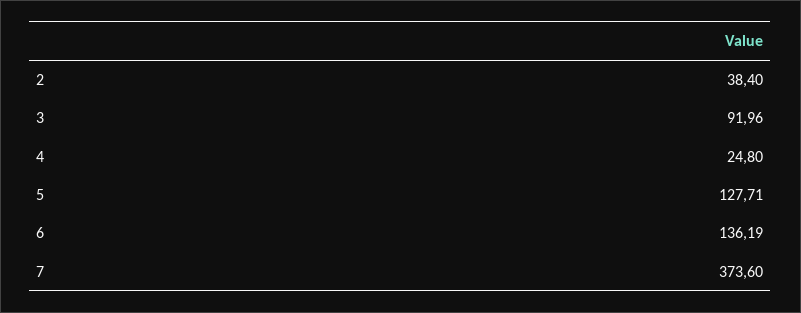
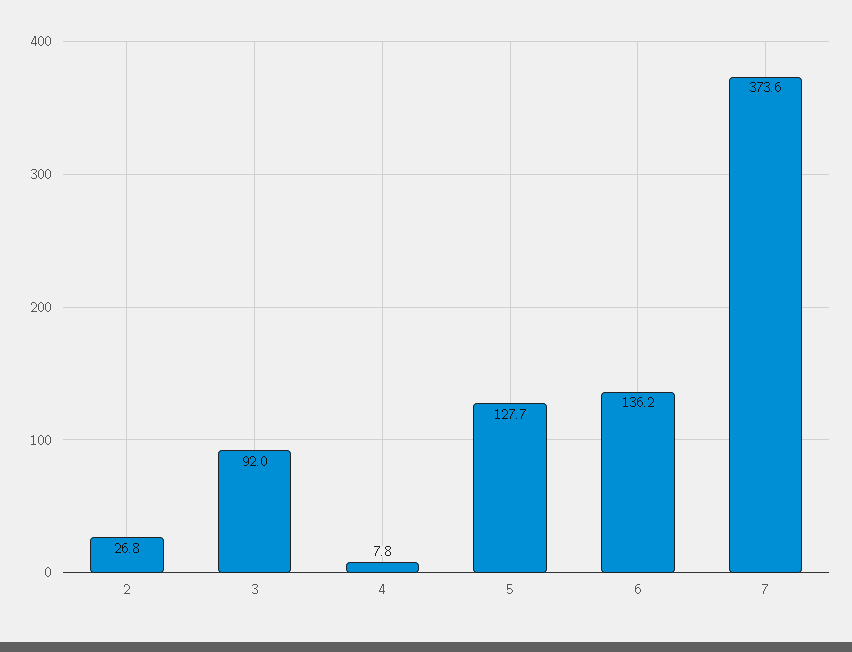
  {
-   "2": 38.4,
+   "2": 26.8,
    "3": 91.96,
-   "4": 24.8,
+   "4": 7.8,
    "5": 127.71,
    "6": 136.19,
    "7": 373.6
  }

